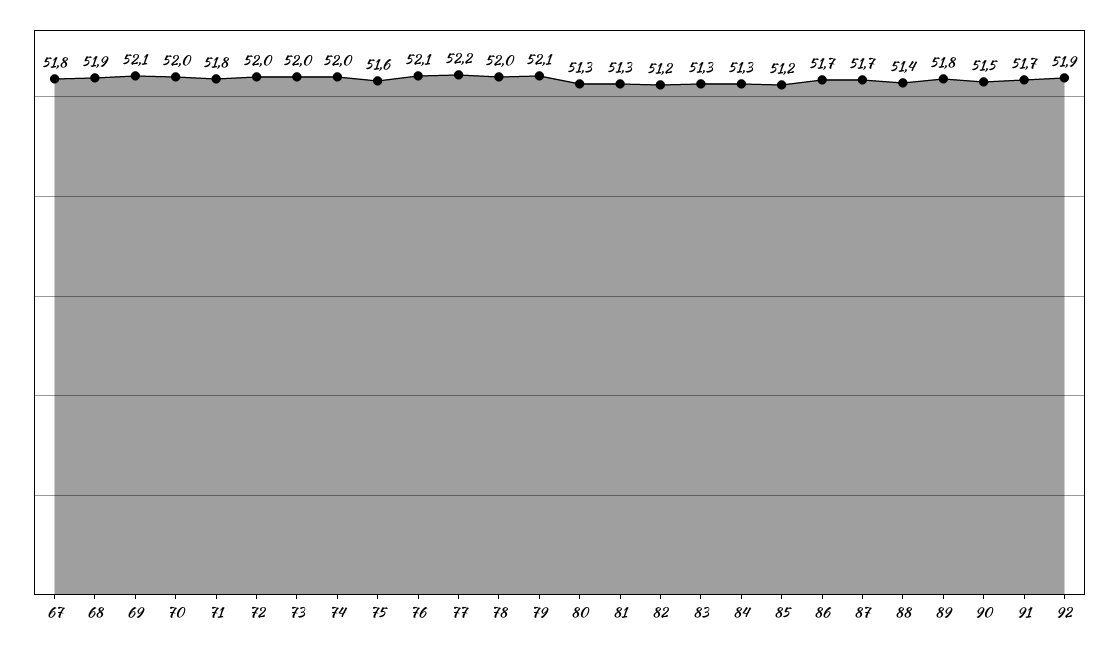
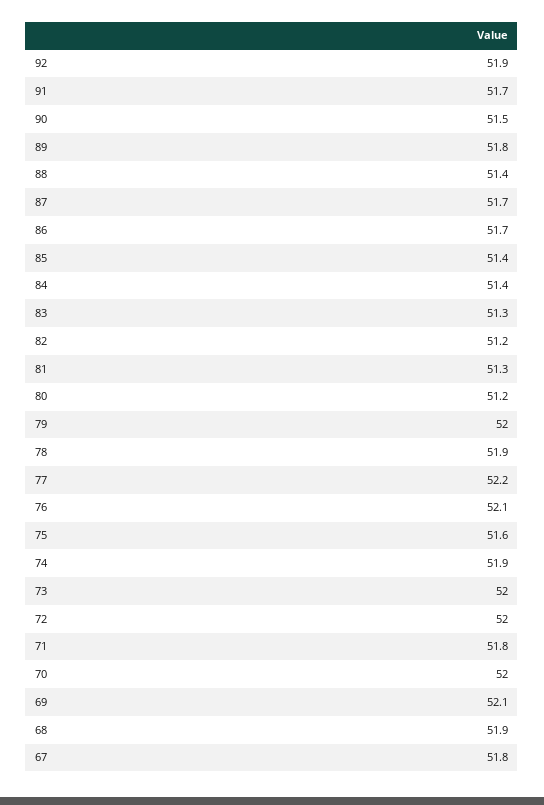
  {
    "67": 51.8,
    "68": 51.9,
    "69": 52.1,
    "70": 52,
    "71": 51.8,
    "72": 52,
    "73": 52,
-   "74": 52,
+   "74": 51.9,
    "75": 51.6,
    "76": 52.1,
    "77": 52.2,
-   "78": 52,
+   "78": 51.9,
-   "79": 52.1,
+   "79": 52,
-   "80": 51.3,
+   "80": 51.2,
    "81": 51.3,
    "82": 51.2,
    "83": 51.3,
-   "84": 51.3,
+   "84": 51.4,
-   "85": 51.2,
+   "85": 51.4,
    "86": 51.7,
    "87": 51.7,
    "88": 51.4,
    "89": 51.8,
    "90": 51.5,
    "91": 51.7,
    "92": 51.9
  }

